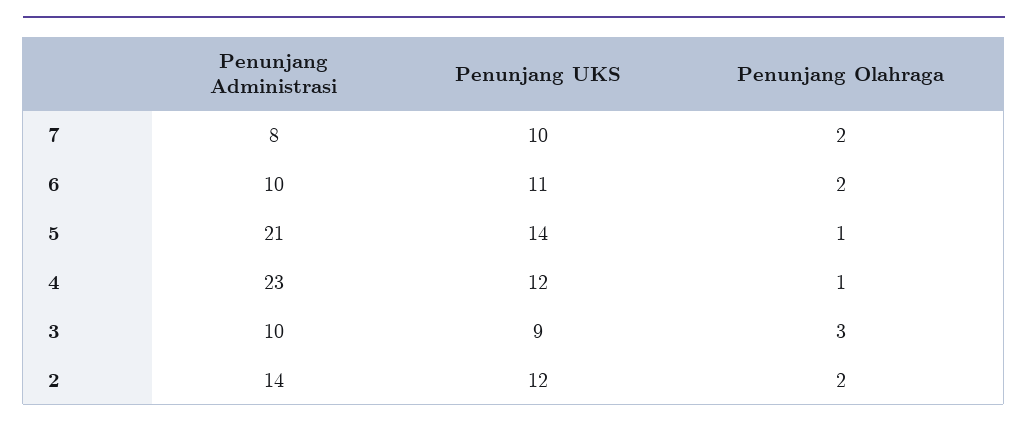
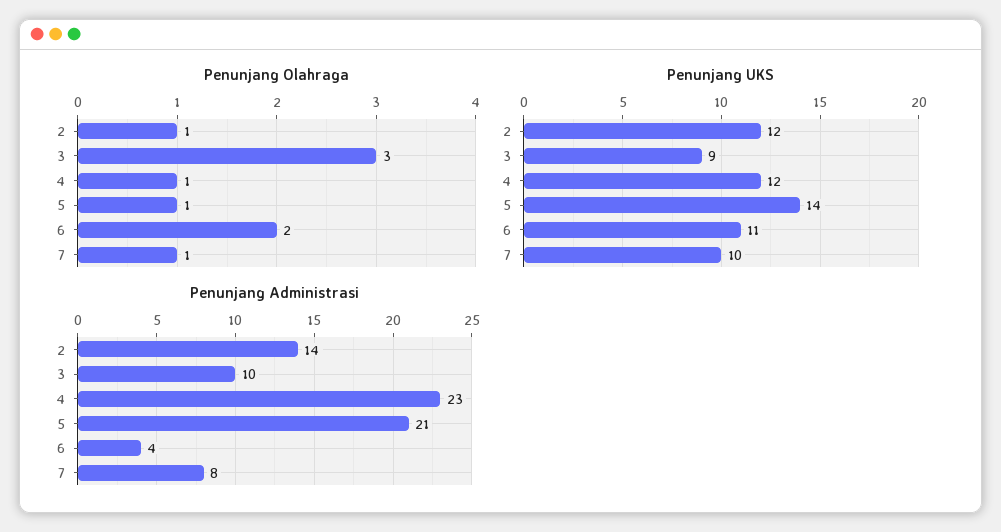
  {
    "Penunjang Administrasi": {
      "7": 8,
-     "6": 10,
+     "6": 4,
      "5": 21,
      "4": 23,
      "3": 10,
      "2": 14
    },
    "Penunjang UKS": {
      "7": 10,
      "6": 11,
      "5": 14,
      "4": 12,
      "3": 9,
      "2": 12
    },
    "Penunjang Olahraga": {
-     "7": 2,
+     "7": 1,
      "6": 2,
      "5": 1,
      "4": 1,
      "3": 3,
-     "2": 2
+     "2": 1
    }
  }

